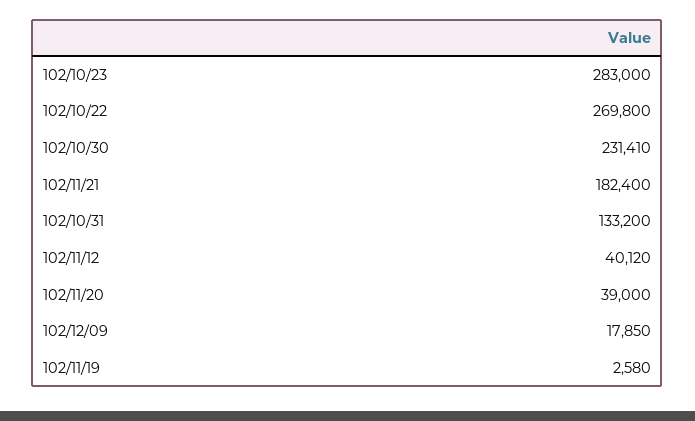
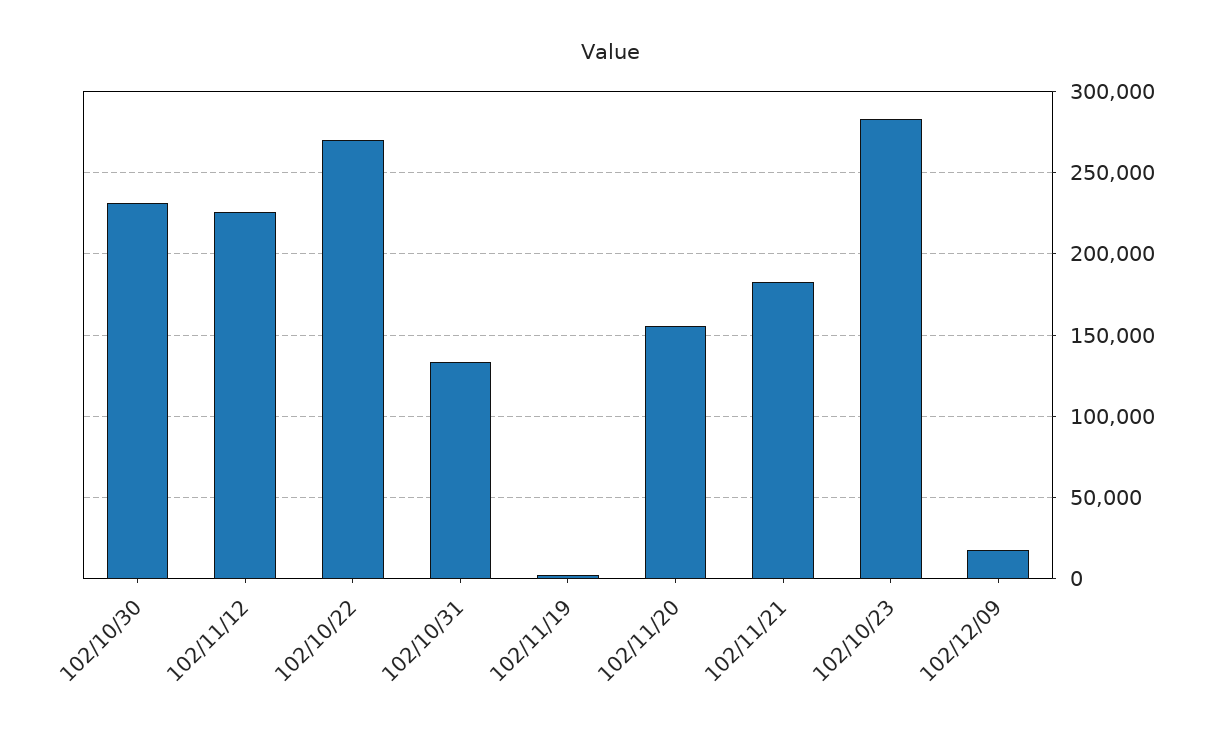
  {
    "102/10/23": 283000,
    "102/10/22": 269800,
    "102/10/30": 231410,
    "102/11/21": 182400,
    "102/10/31": 133200,
-   "102/11/12": 40120,
+   "102/11/12": 225000,
-   "102/11/20": 39000,
+   "102/11/20": 155000,
    "102/12/09": 17850,
    "102/11/19": 2580
  }

